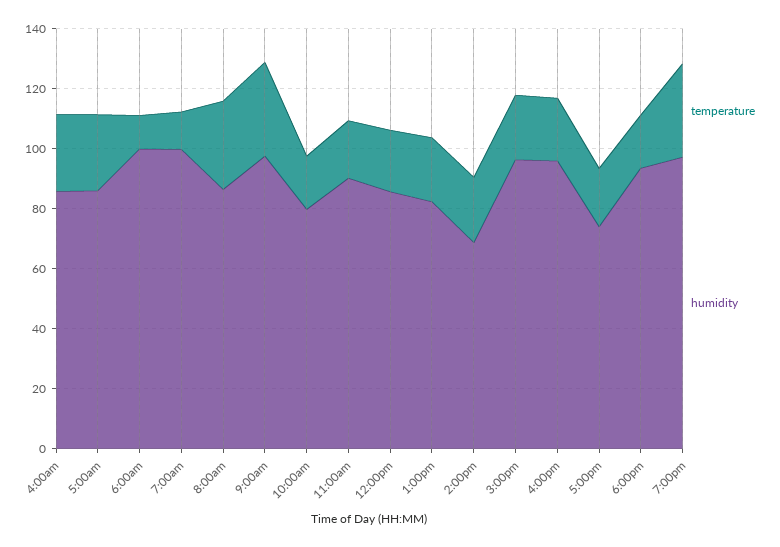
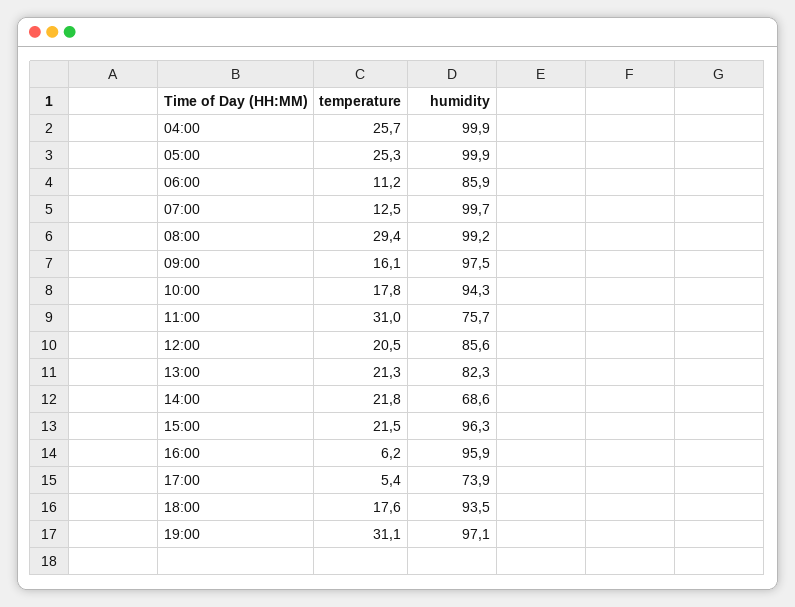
  {
    "temperature": {
      "4:00am": 25.7,
      "5:00am": 25.3,
      "6:00am": 11.2,
      "7:00am": 12.5,
      "8:00am": 29.4,
-     "9:00am": 30,
+     "9:00am": 16.1,
      "10:00am": 17.8,
-     "11:00am": 20,
+     "11:00am": 31,
      "12:00pm": 20.5,
      "1:00pm": 21.3,
      "2:00pm": 21.8,
      "3:00pm": 21.5,
-     "4:00pm": 20,
+     "4:00pm": 6.2,
-     "5:00pm": 20,
+     "5:00pm": 5.4,
      "6:00pm": 17.6,
      "7:00pm": 31.1
    },
    "humidity": {
-     "4:00am": 85,
+     "4:00am": 99.9,
-     "5:00am": 85,
+     "5:00am": 99.9,
-     "6:00am": 100,
+     "6:00am": 85.9,
      "7:00am": 99.7,
-     "8:00am": 85,
+     "8:00am": 99.2,
      "9:00am": 97.5,
-     "10:00am": 80,
+     "10:00am": 94.3,
-     "11:00am": 90,
+     "11:00am": 75.7,
      "12:00pm": 85.6,
      "1:00pm": 82.3,
      "2:00pm": 68.6,
      "3:00pm": 96.3,
      "4:00pm": 95.9,
      "5:00pm": 73.9,
      "6:00pm": 93.5,
      "7:00pm": 97.1
    }
  }

